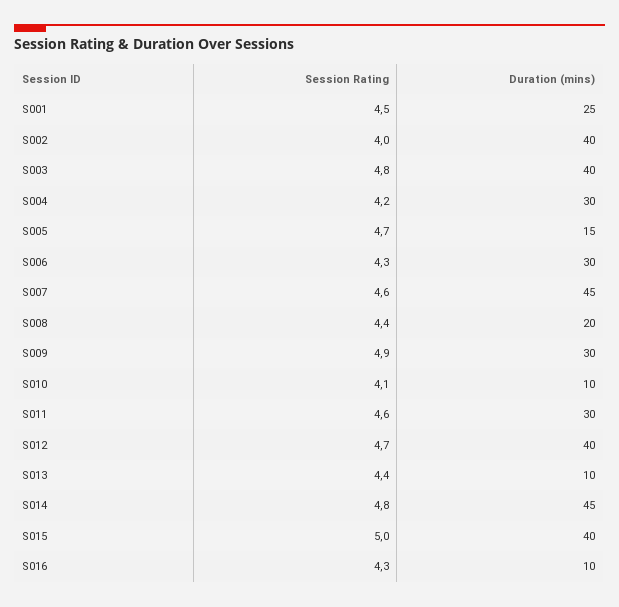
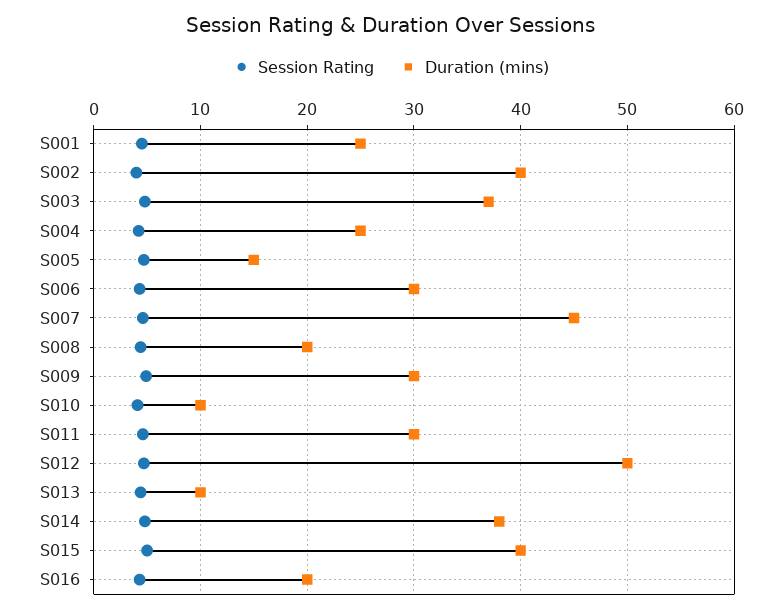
  {
    "Session Rating": {
      "S001": 4.5,
      "S002": 4,
      "S003": 4.8,
      "S004": 4.2,
      "S005": 4.7,
      "S006": 4.3,
      "S007": 4.6,
      "S008": 4.4,
      "S009": 4.9,
      "S010": 4.1,
      "S011": 4.6,
      "S012": 4.7,
      "S013": 4.4,
      "S014": 4.8,
      "S015": 5,
      "S016": 4.3
    },
    "Duration (mins)": {
      "S001": 25,
      "S002": 40,
-     "S003": 40,
+     "S003": 37,
-     "S004": 30,
+     "S004": 25,
      "S005": 15,
      "S006": 30,
      "S007": 45,
      "S008": 20,
      "S009": 30,
      "S010": 10,
      "S011": 30,
-     "S012": 40,
+     "S012": 50,
      "S013": 10,
-     "S014": 45,
+     "S014": 38,
      "S015": 40,
-     "S016": 10
+     "S016": 20
    }
  }

